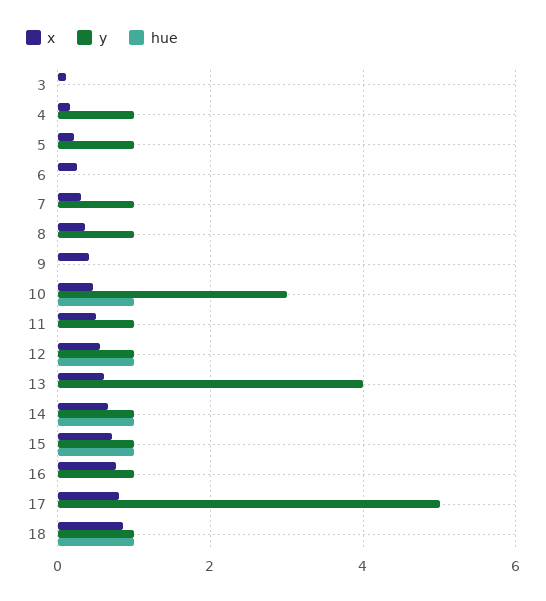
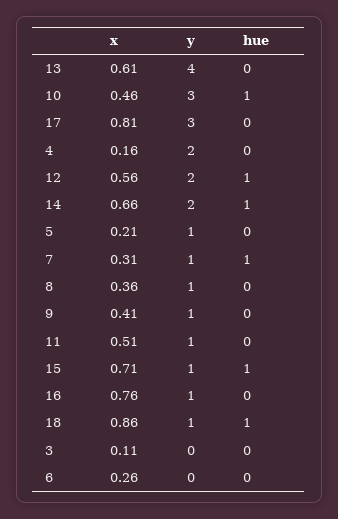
  {
    "x": {
      "3": 0.11,
      "4": 0.16,
      "5": 0.21,
      "6": 0.26,
      "7": 0.31,
      "8": 0.36,
      "9": 0.41,
      "10": 0.46,
      "11": 0.51,
      "12": 0.56,
      "13": 0.61,
      "14": 0.66,
      "15": 0.71,
      "16": 0.76,
      "17": 0.81,
      "18": 0.86
    },
    "y": {
      "3": 0,
-     "4": 1,
+     "4": 2,
      "5": 1,
      "6": 0,
      "7": 1,
      "8": 1,
-     "9": 0,
+     "9": 1,
      "10": 3,
      "11": 1,
-     "12": 1,
+     "12": 2,
      "13": 4,
-     "14": 1,
+     "14": 2,
      "15": 1,
      "16": 1,
-     "17": 5,
+     "17": 3,
      "18": 1
    },
    "hue": {
      "3": 0,
      "4": 0,
      "5": 0,
      "6": 0,
-     "7": 0,
+     "7": 1,
      "8": 0,
      "9": 0,
      "10": 1,
      "11": 0,
      "12": 1,
      "13": 0,
      "14": 1,
      "15": 1,
      "16": 0,
      "17": 0,
      "18": 1
    }
  }

